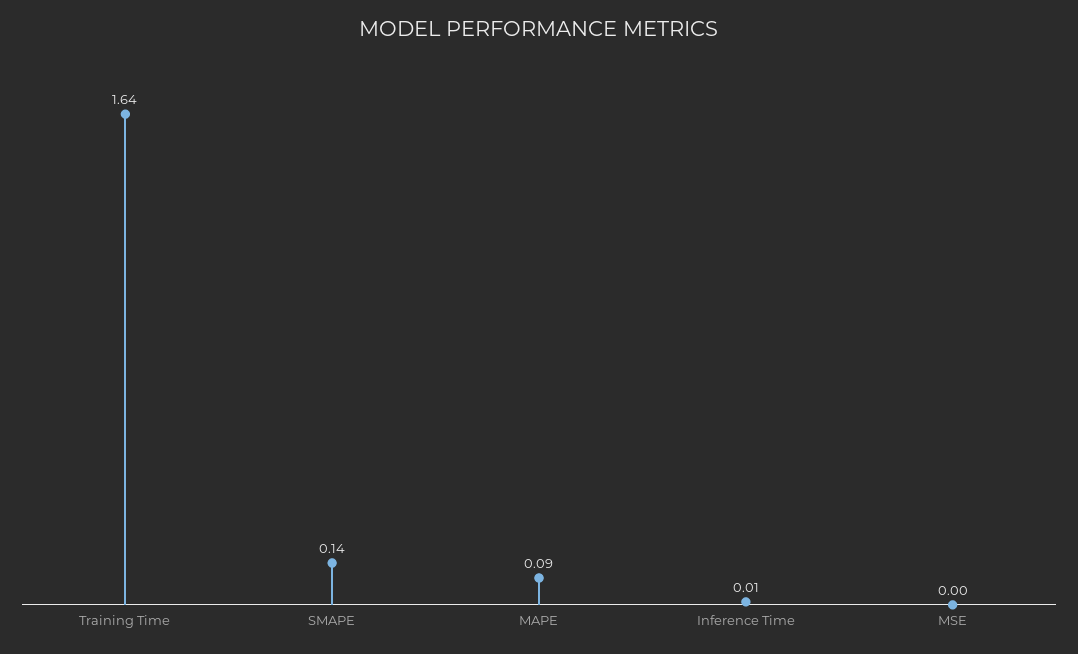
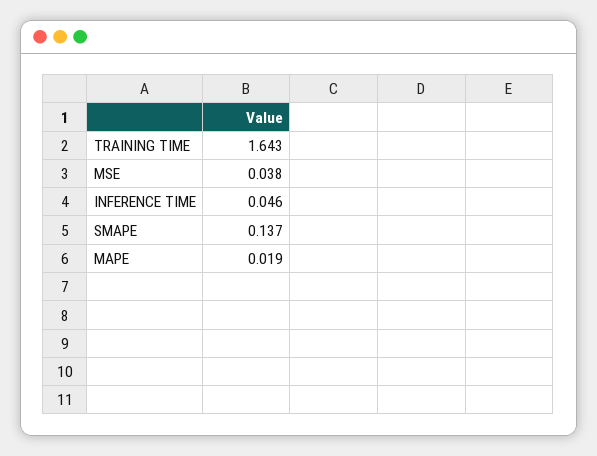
  {
    "Training Time": 1.643,
    "SMAPE": 0.137,
-   "MAPE": 0.09,
+   "MAPE": 0.019,
-   "Inference Time": 0.01,
+   "Inference Time": 0.046,
-   "MSE": 0
+   "MSE": 0.038
  }

